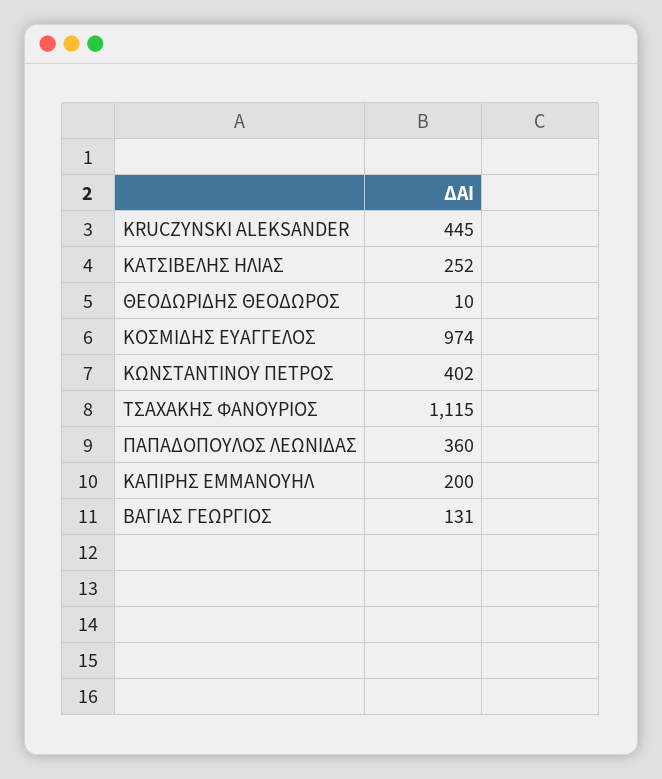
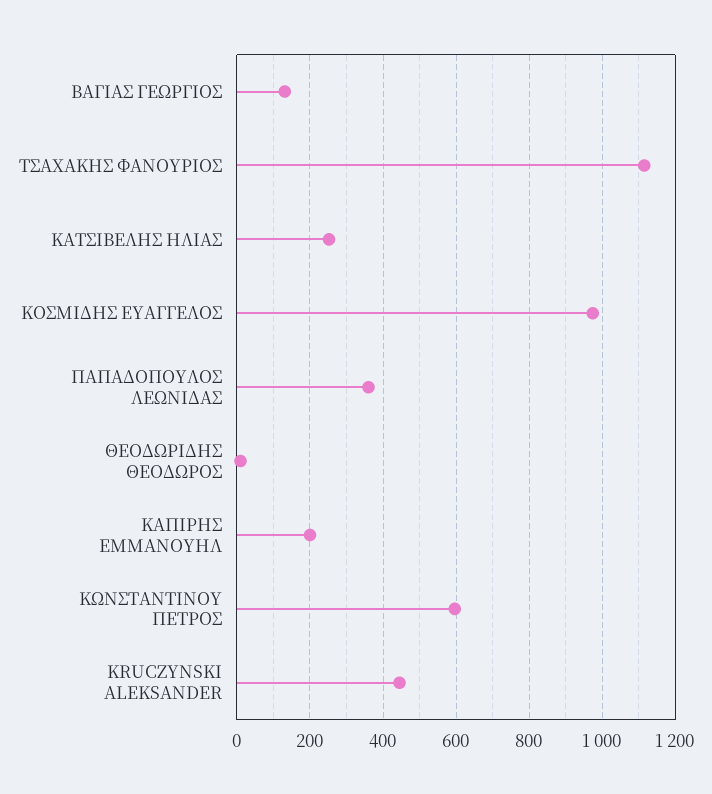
  {
    "KRUCZYNSKI ALEKSANDER": 445,
    "ΚΑΤΣΙΒΕΛΗΣ ΗΛΙΑΣ": 252,
    "ΘΕΟΔΩΡΙΔΗΣ ΘΕΟΔΩΡΟΣ": 10,
    "ΚΟΣΜΙΔΗΣ ΕΥΑΓΓΕΛΟΣ": 974,
-   "ΚΩΝΣΤΑΝΤΙΝΟΥ ΠΕΤΡΟΣ": 402,
+   "ΚΩΝΣΤΑΝΤΙΝΟΥ ΠΕΤΡΟΣ": 600,
    "ΤΣΑΧΑΚΗΣ ΦΑΝΟΥΡΙΟΣ": 1115,
    "ΠΑΠΑΔΟΠΟΥΛΟΣ ΛΕΩΝΙΔΑΣ": 360,
    "ΚΑΠΙΡΗΣ ΕΜΜΑΝΟΥΗΛ": 200,
    "ΒΑΓΙΑΣ ΓΕΩΡΓΙΟΣ": 131
  }

